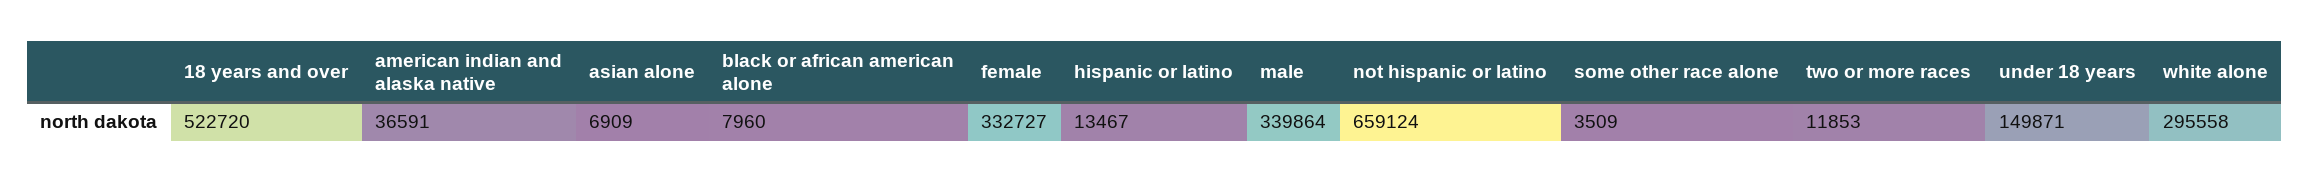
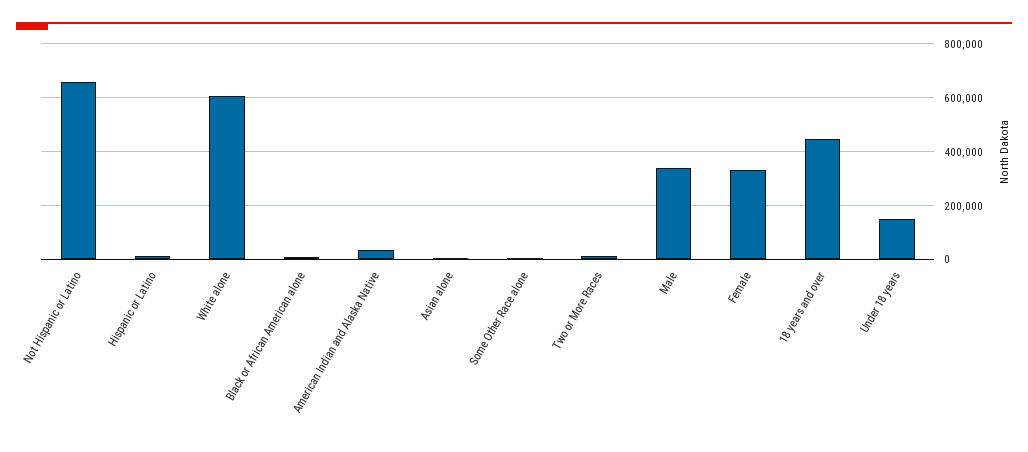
  {
-   "18 years and over": 522720,
+   "18 years and over": 450000,
    "american indian and alaska native": 36591,
    "asian alone": 6909,
    "black or african american alone": 7960,
    "female": 332727,
    "hispanic or latino": 13467,
    "male": 339864,
    "not hispanic or latino": 659124,
    "some other race alone": 3509,
    "two or more races": 11853,
    "under 18 years": 149871,
-   "white alone": 295558
+   "white alone": 600000
  }

